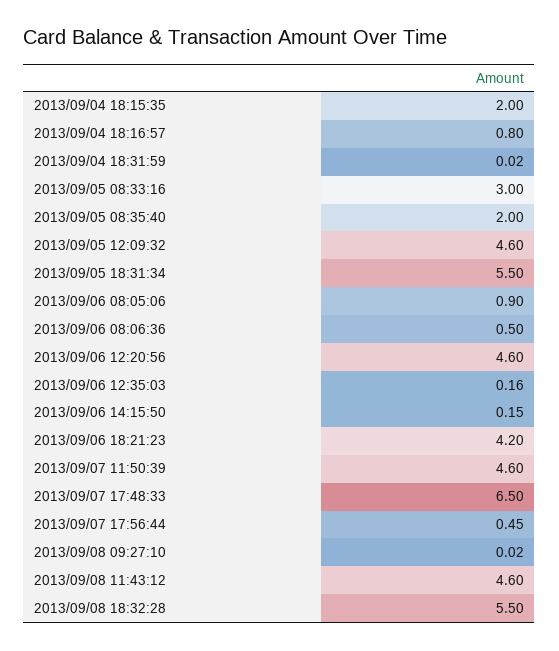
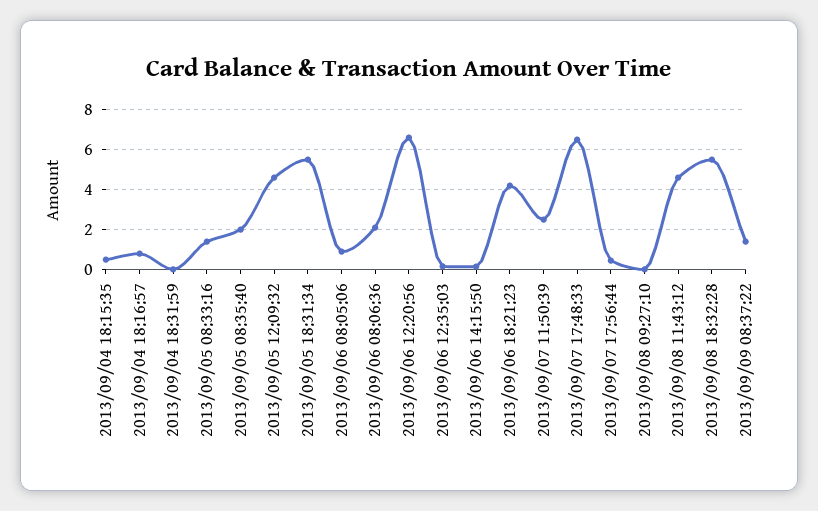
  {
-   "2013/09/04 18:15:35": 2,
+   "2013/09/04 18:15:35": 0.5,
    "2013/09/04 18:16:57": 0.8,
    "2013/09/04 18:31:59": 0.02,
-   "2013/09/05 08:33:16": 3,
+   "2013/09/05 08:33:16": 1.5,
    "2013/09/05 08:35:40": 2,
    "2013/09/05 12:09:32": 4.6,
    "2013/09/05 18:31:34": 5.5,
    "2013/09/06 08:05:06": 0.9,
-   "2013/09/06 08:06:36": 0.5,
+   "2013/09/06 08:06:36": 2,
-   "2013/09/06 12:20:56": 4.6,
+   "2013/09/06 12:20:56": 6.5,
    "2013/09/06 12:35:03": 0.16,
    "2013/09/06 14:15:50": 0.15,
    "2013/09/06 18:21:23": 4.2,
-   "2013/09/07 11:50:39": 4.6,
+   "2013/09/07 11:50:39": 2.5,
    "2013/09/07 17:48:33": 6.5,
    "2013/09/07 17:56:44": 0.45,
    "2013/09/08 09:27:10": 0.02,
    "2013/09/08 11:43:12": 4.6,
-   "2013/09/08 18:32:28": 5.5
+   "2013/09/08 18:32:28": 5.5,
+   "2013/09/09 08:37:22": 1.5
  }

